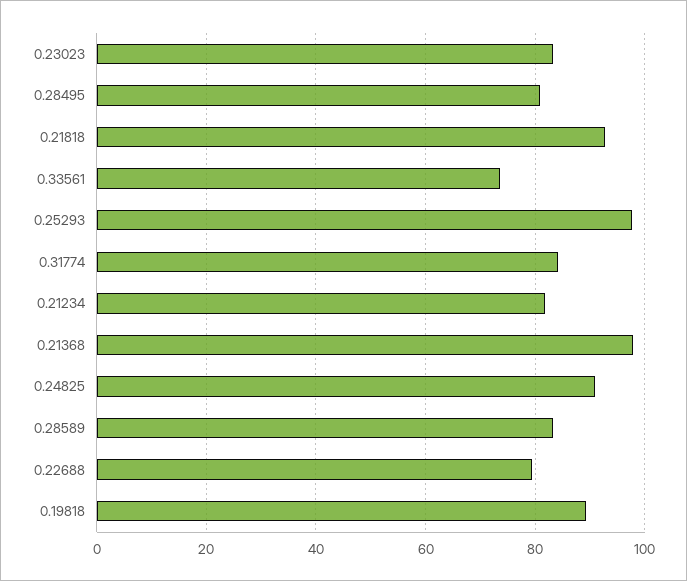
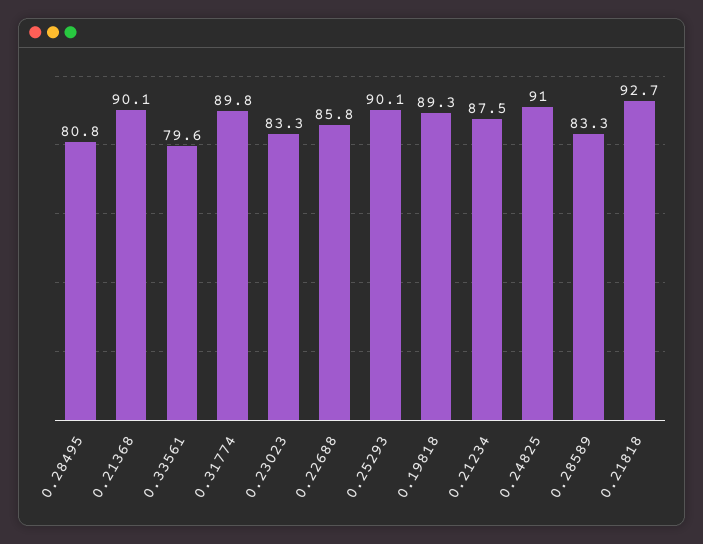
  {
    "0.23023": 83.3,
    "0.28495": 80.8,
    "0.21818": 92.7,
-   "0.33561": 74,
+   "0.33561": 79.6,
-   "0.25293": 98,
+   "0.25293": 90.1,
-   "0.31774": 84,
+   "0.31774": 89.8,
-   "0.21234": 82,
+   "0.21234": 87.5,
-   "0.21368": 98,
+   "0.21368": 90.1,
    "0.24825": 91,
    "0.28589": 83.3,
-   "0.22688": 80,
+   "0.22688": 85.8,
    "0.19818": 89.3
  }

